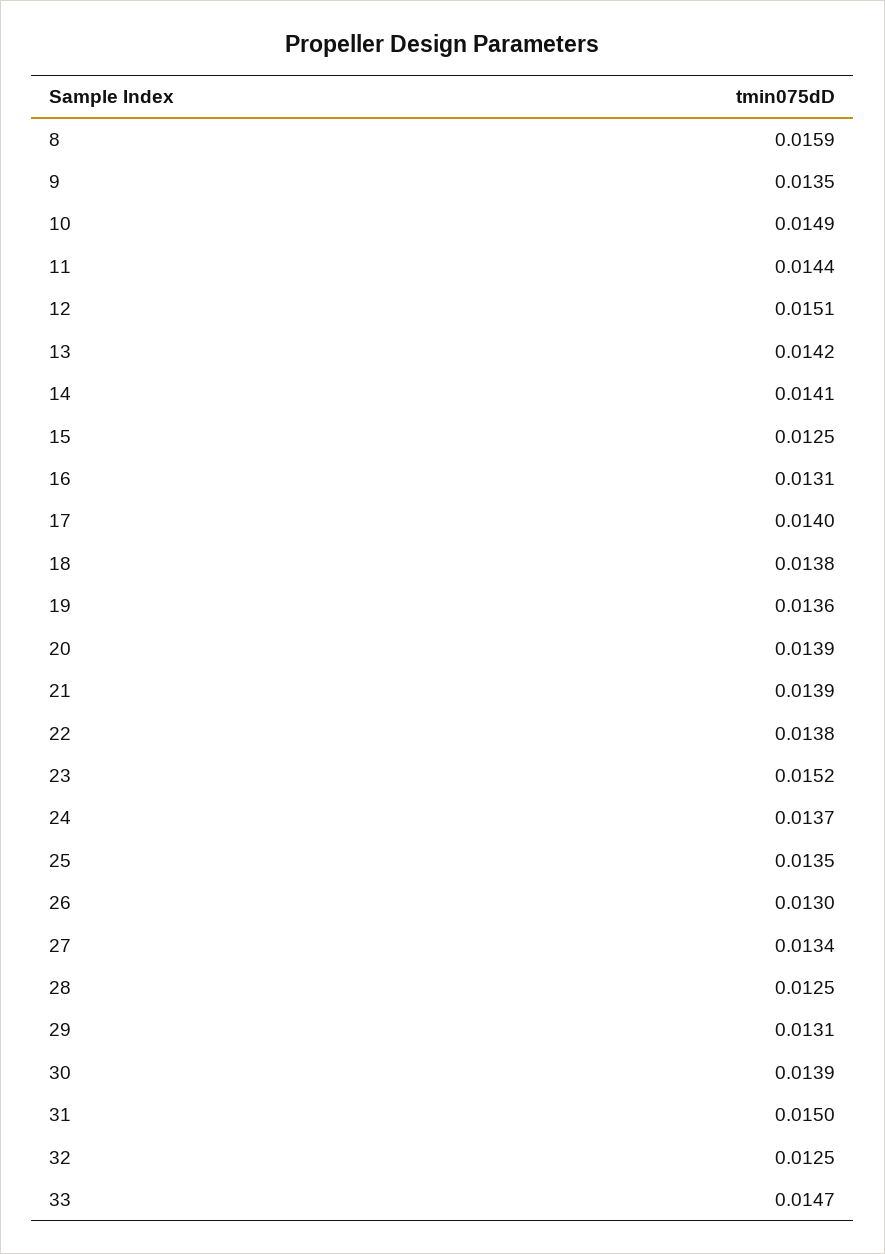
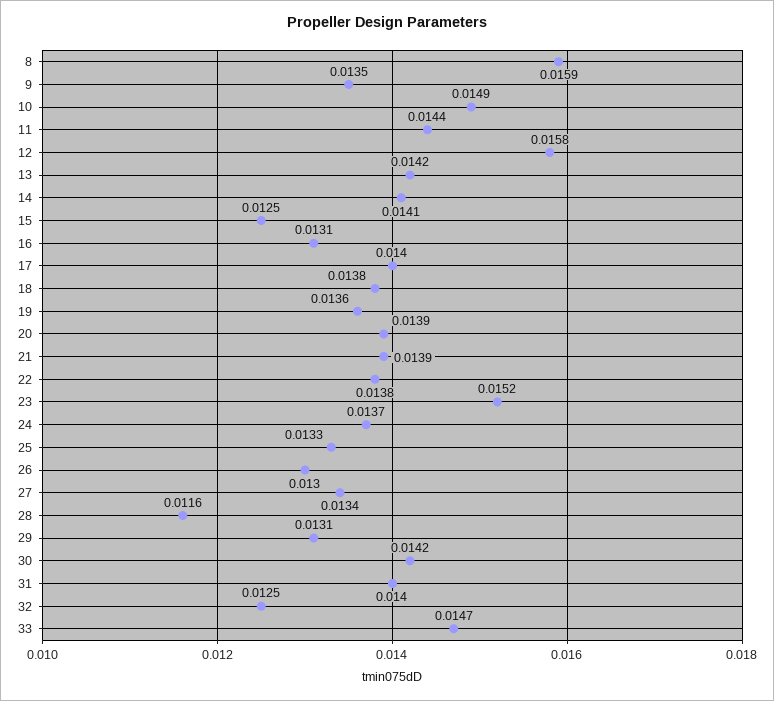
  {
    "8": 0.0159,
    "9": 0.0135,
    "10": 0.0149,
    "11": 0.0144,
-   "12": 0.0151,
+   "12": 0.0158,
    "13": 0.0142,
    "14": 0.0141,
    "15": 0.0125,
    "16": 0.0131,
    "17": 0.014,
    "18": 0.0138,
    "19": 0.0136,
    "20": 0.0139,
    "21": 0.0139,
    "22": 0.0138,
    "23": 0.0152,
    "24": 0.0137,
-   "25": 0.0135,
+   "25": 0.0133,
    "26": 0.013,
    "27": 0.0134,
-   "28": 0.0125,
+   "28": 0.0116,
    "29": 0.0131,
-   "30": 0.0139,
+   "30": 0.0142,
-   "31": 0.015,
+   "31": 0.014,
    "32": 0.0125,
    "33": 0.0147
  }

